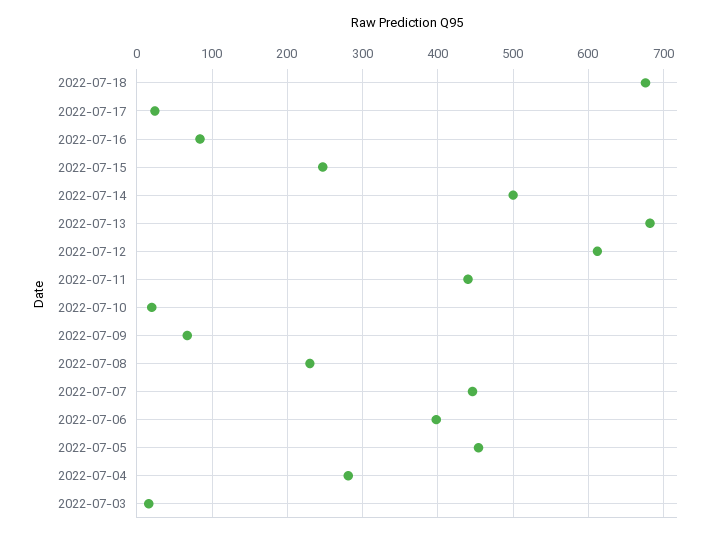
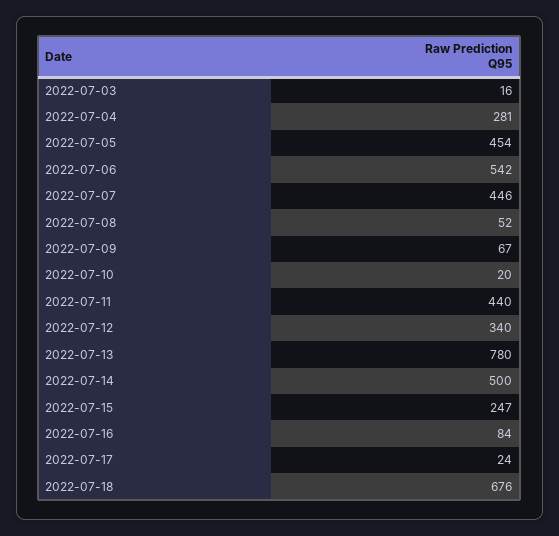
  {
    "2022-07-18": 676,
    "2022-07-17": 24,
    "2022-07-16": 84,
    "2022-07-15": 247,
    "2022-07-14": 500,
-   "2022-07-13": 680,
+   "2022-07-13": 780,
-   "2022-07-12": 610,
+   "2022-07-12": 340,
    "2022-07-11": 440,
    "2022-07-10": 20,
    "2022-07-09": 67,
-   "2022-07-08": 230,
+   "2022-07-08": 52,
    "2022-07-07": 446,
-   "2022-07-06": 400,
+   "2022-07-06": 542,
    "2022-07-05": 454,
    "2022-07-04": 281,
    "2022-07-03": 16
  }

